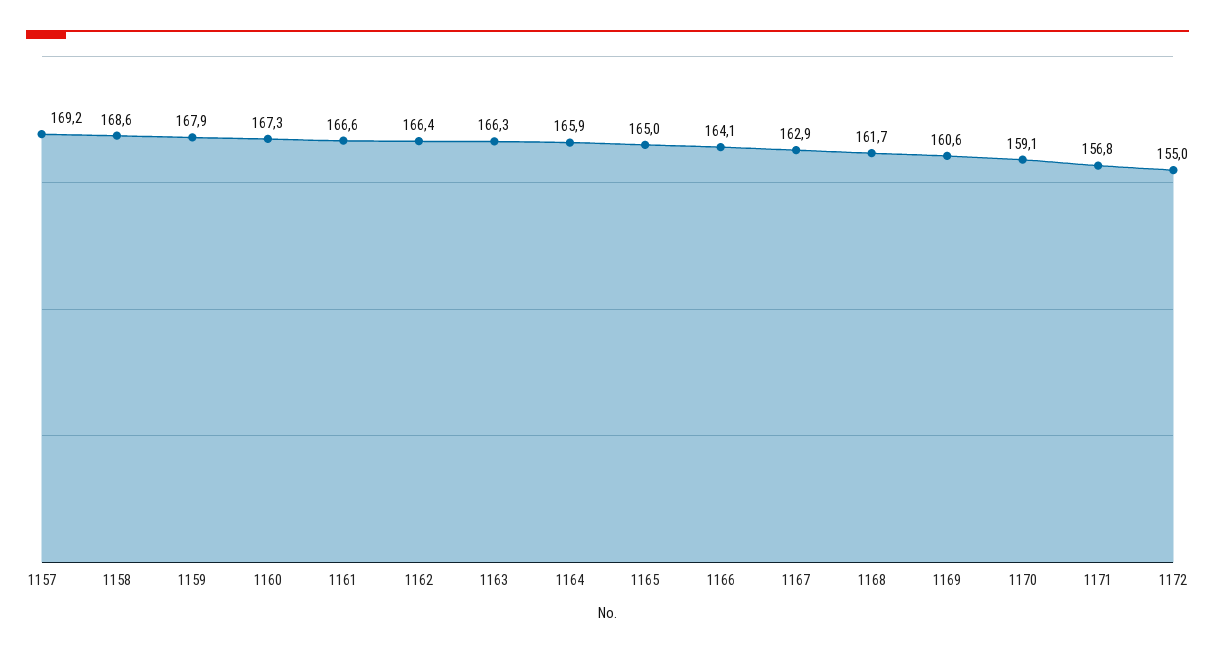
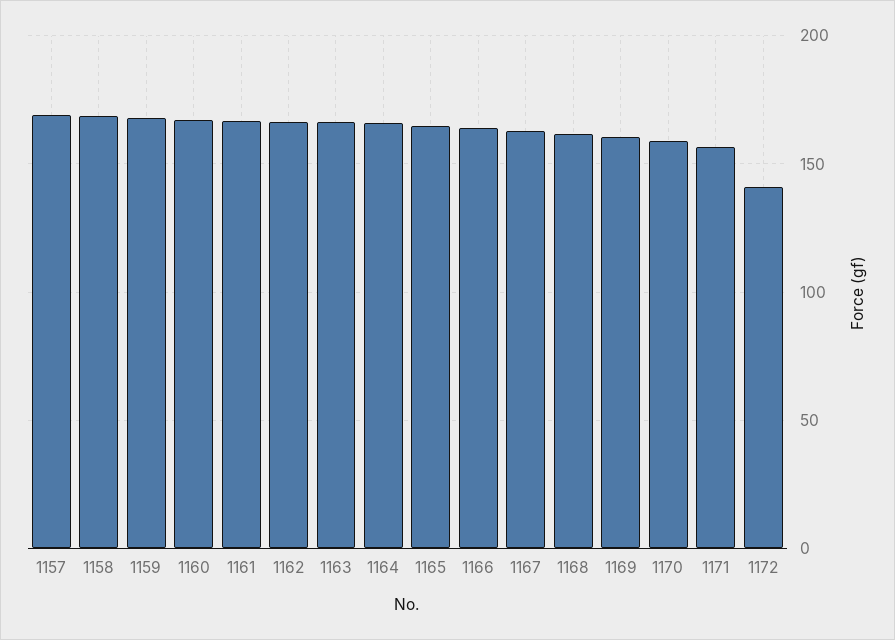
  {
    "1157": 169.2,
    "1158": 168.6,
    "1159": 167.9,
    "1160": 167.3,
    "1161": 166.6,
    "1162": 166.4,
    "1163": 166.3,
    "1164": 165.9,
    "1165": 165,
    "1166": 164.1,
    "1167": 162.9,
    "1168": 161.7,
    "1169": 160.6,
    "1170": 159.1,
    "1171": 156.8,
-   "1172": 155
+   "1172": 140
  }

